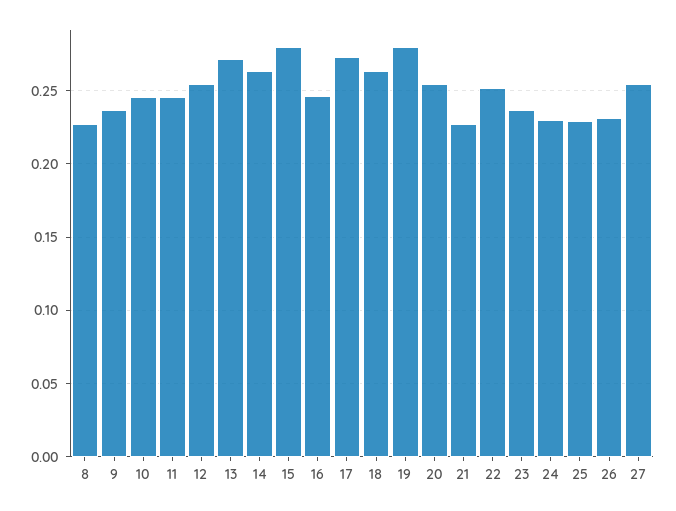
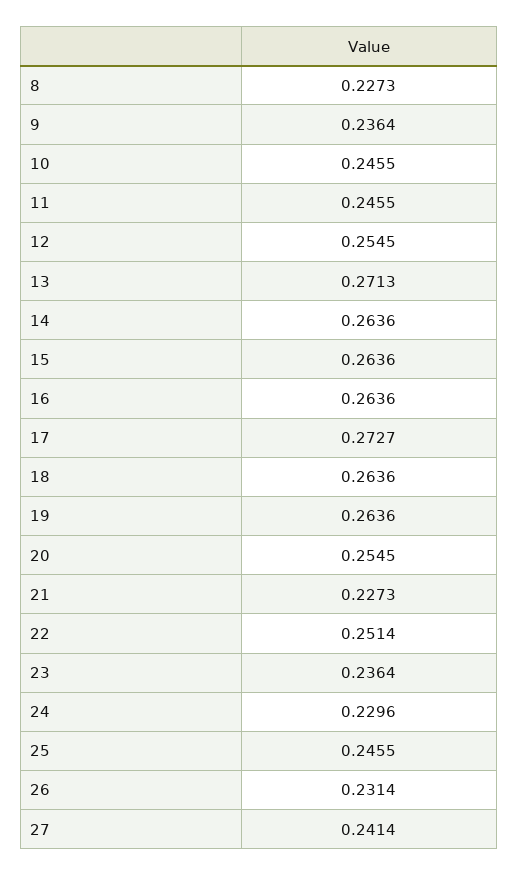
  {
    "8": 0.2273,
    "9": 0.2364,
    "10": 0.2455,
    "11": 0.2455,
    "12": 0.2545,
    "13": 0.2713,
    "14": 0.2636,
-   "15": 0.28,
+   "15": 0.2636,
-   "16": 0.245,
+   "16": 0.2636,
    "17": 0.2727,
    "18": 0.2636,
-   "19": 0.28,
+   "19": 0.2636,
    "20": 0.2545,
    "21": 0.2273,
    "22": 0.2514,
    "23": 0.2364,
    "24": 0.2296,
-   "25": 0.23,
+   "25": 0.2455,
    "26": 0.2314,
-   "27": 0.255
+   "27": 0.2414
  }

